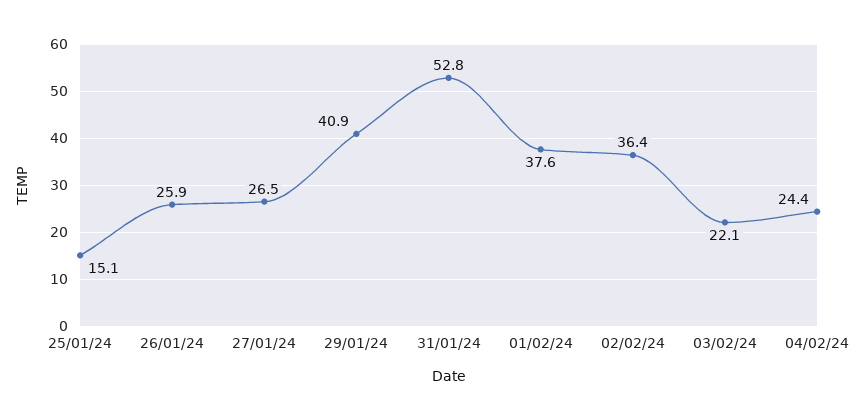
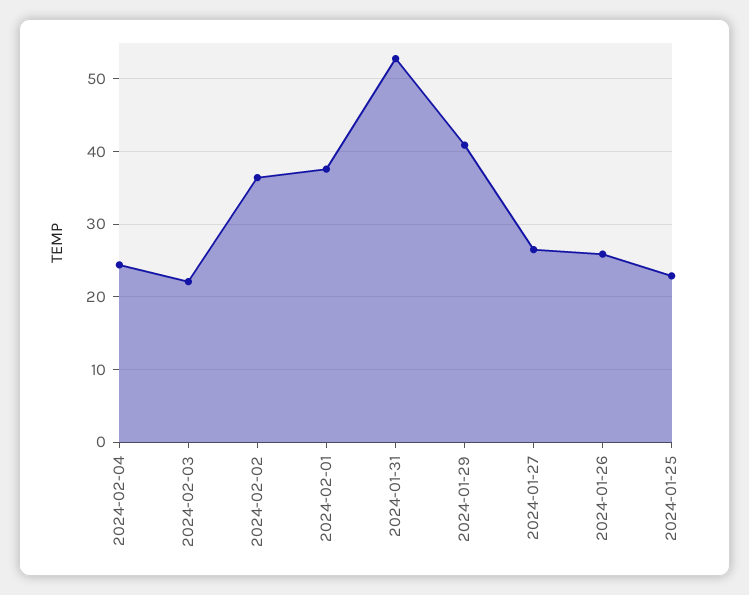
  {
-   "25/01/24": 15.1,
+   "25/01/24": 23,
    "26/01/24": 25.9,
    "27/01/24": 26.5,
    "29/01/24": 40.9,
    "31/01/24": 52.8,
    "01/02/24": 37.6,
    "02/02/24": 36.4,
    "03/02/24": 22.1,
    "04/02/24": 24.4
  }

